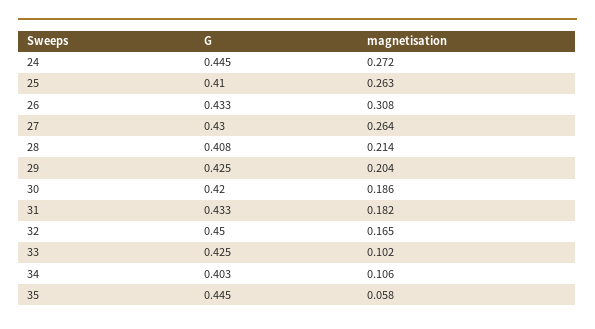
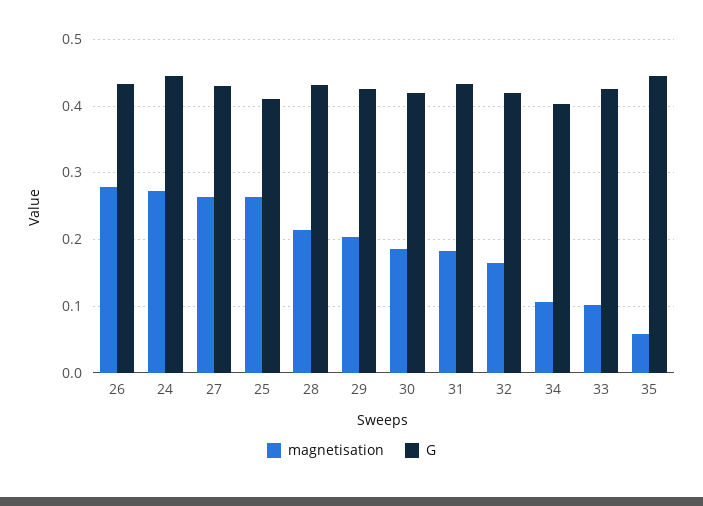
  {
    "G": {
      "24": 0.445,
      "25": 0.41,
      "26": 0.433,
      "27": 0.43,
-     "28": 0.408,
+     "28": 0.43,
      "29": 0.425,
      "30": 0.42,
      "31": 0.433,
-     "32": 0.45,
+     "32": 0.42,
      "33": 0.425,
      "34": 0.403,
      "35": 0.445
    },
    "magnetisation": {
      "24": 0.272,
      "25": 0.263,
-     "26": 0.308,
+     "26": 0.28,
      "27": 0.264,
      "28": 0.214,
      "29": 0.204,
      "30": 0.186,
      "31": 0.182,
      "32": 0.165,
      "33": 0.102,
      "34": 0.106,
      "35": 0.058
    }
  }

